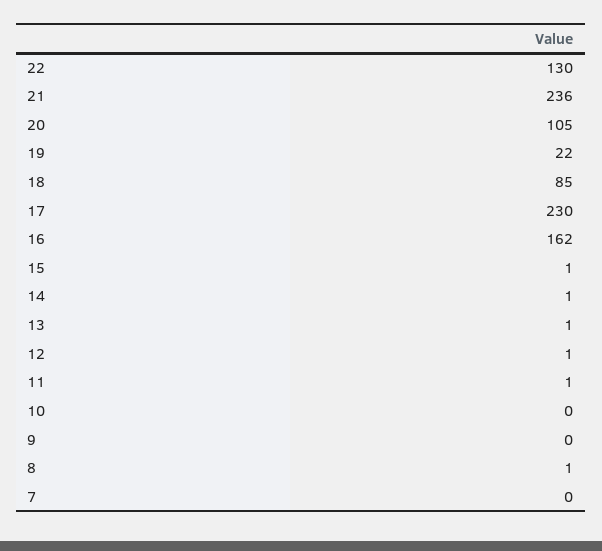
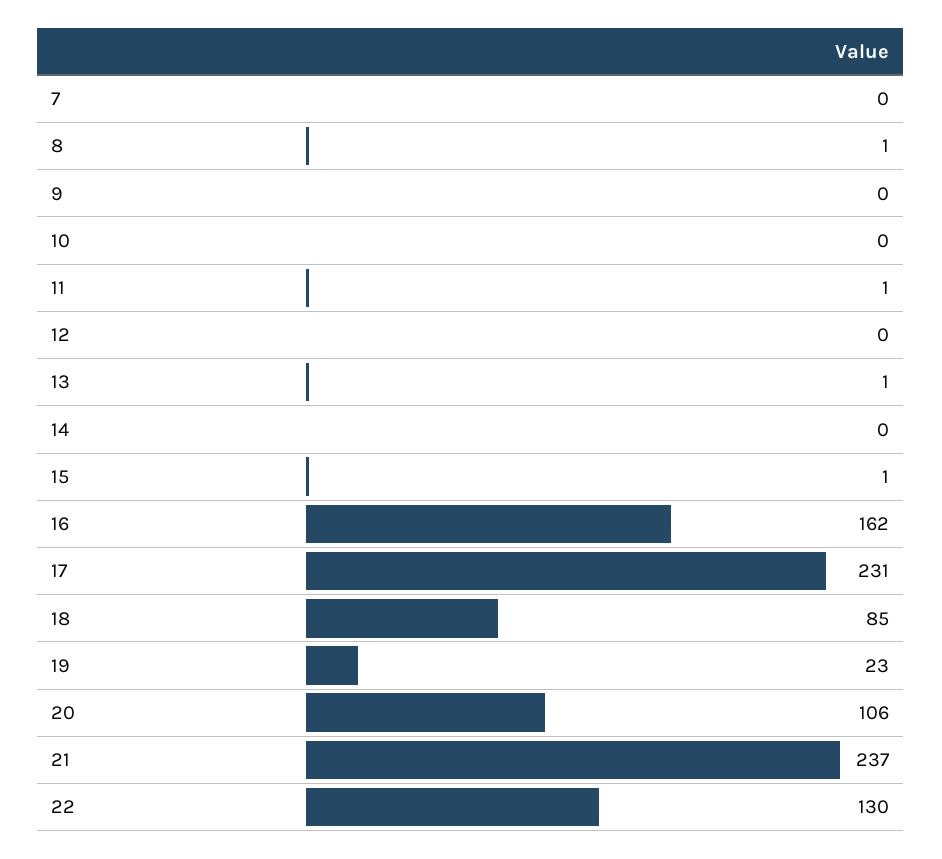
  {
    "22": 130,
-   "21": 236,
+   "21": 237,
-   "20": 105,
+   "20": 106,
-   "19": 22,
+   "19": 23,
    "18": 85,
-   "17": 230,
+   "17": 231,
    "16": 162,
    "15": 1,
-   "14": 1,
+   "14": 0,
    "13": 1,
-   "12": 1,
+   "12": 0,
    "11": 1,
    "10": 0,
    "9": 0,
    "8": 1,
    "7": 0
  }

